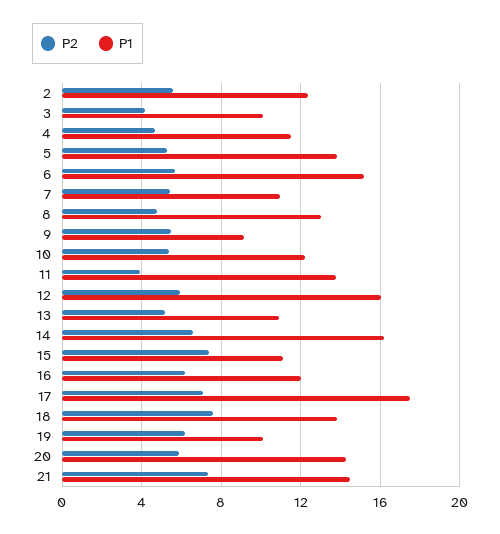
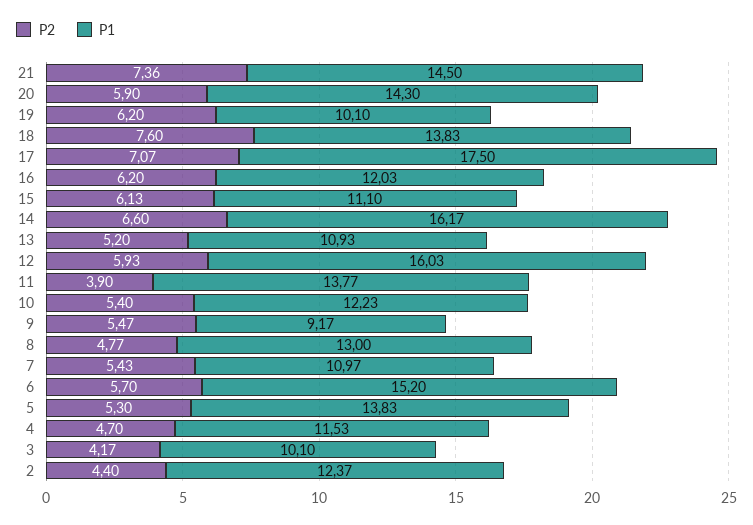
  {
    "P2": {
-     "2": 5.5,
+     "2": 4.4,
      "3": 4.17,
      "4": 4.7,
      "5": 5.3,
      "6": 5.7,
      "7": 5.43,
      "8": 4.77,
      "9": 5.47,
      "10": 5.4,
      "11": 3.9,
      "12": 5.93,
      "13": 5.2,
      "14": 6.6,
-     "15": 7.5,
+     "15": 6.13,
      "16": 6.2,
      "17": 7.07,
      "18": 7.6,
      "19": 6.2,
      "20": 5.9,
      "21": 7.36
    },
    "P1": {
      "2": 12.37,
      "3": 10.1,
      "4": 11.53,
      "5": 13.83,
      "6": 15.2,
      "7": 10.97,
      "8": 13,
      "9": 9.17,
      "10": 12.23,
      "11": 13.77,
      "12": 16.03,
      "13": 10.93,
      "14": 16.17,
      "15": 11.1,
      "16": 12.03,
      "17": 17.5,
      "18": 13.83,
      "19": 10.1,
      "20": 14.3,
      "21": 14.5
    }
  }

